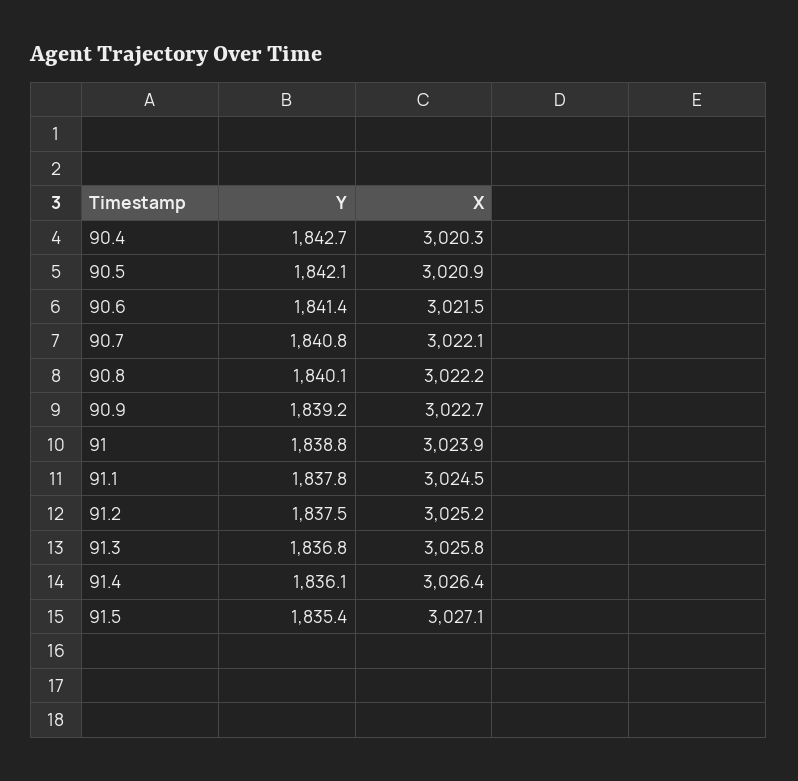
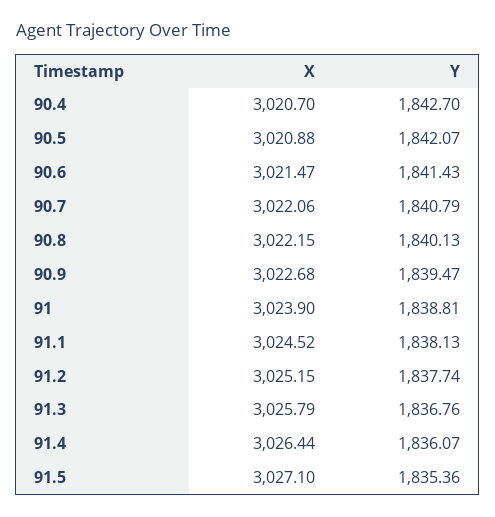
  {
    "Y": {
      "90.4": 1842.7,
      "90.5": 1842.07,
      "90.6": 1841.43,
      "90.7": 1840.79,
      "90.8": 1840.13,
-     "90.9": 1839.2,
+     "90.9": 1839.47,
      "91": 1838.81,
-     "91.1": 1837.8,
+     "91.1": 1838.13,
-     "91.2": 1837.5,
+     "91.2": 1837.74,
      "91.3": 1836.76,
      "91.4": 1836.07,
      "91.5": 1835.36
    },
    "X": {
-     "90.4": 3020.3,
+     "90.4": 3020.7,
      "90.5": 3020.88,
      "90.6": 3021.47,
      "90.7": 3022.06,
      "90.8": 3022.15,
      "90.9": 3022.68,
      "91": 3023.9,
      "91.1": 3024.52,
      "91.2": 3025.15,
      "91.3": 3025.79,
      "91.4": 3026.44,
      "91.5": 3027.1
    }
  }

